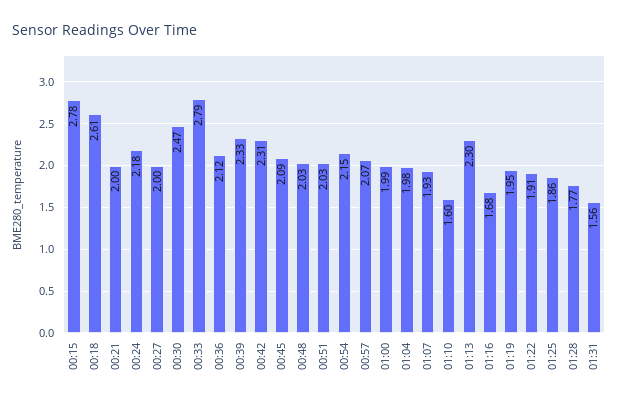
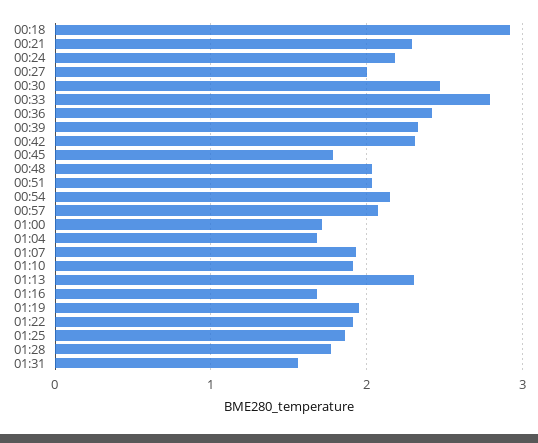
  {
-   "00:15": 2.78,
-   "00:18": 2.61,
+   "00:18": 2.9,
-   "00:21": 2,
+   "00:21": 2.3,
    "00:24": 2.18,
    "00:27": 2,
    "00:30": 2.47,
    "00:33": 2.79,
-   "00:36": 2.12,
+   "00:36": 2.4,
    "00:39": 2.33,
    "00:42": 2.31,
-   "00:45": 2.09,
+   "00:45": 1.8,
    "00:48": 2.03,
    "00:51": 2.03,
    "00:54": 2.15,
    "00:57": 2.07,
-   "01:00": 1.99,
+   "01:00": 1.7,
-   "01:04": 1.98,
+   "01:04": 1.7,
    "01:07": 1.93,
-   "01:10": 1.6,
+   "01:10": 1.9,
    "01:13": 2.3,
    "01:16": 1.68,
    "01:19": 1.95,
    "01:22": 1.91,
    "01:25": 1.86,
    "01:28": 1.77,
    "01:31": 1.56
  }

